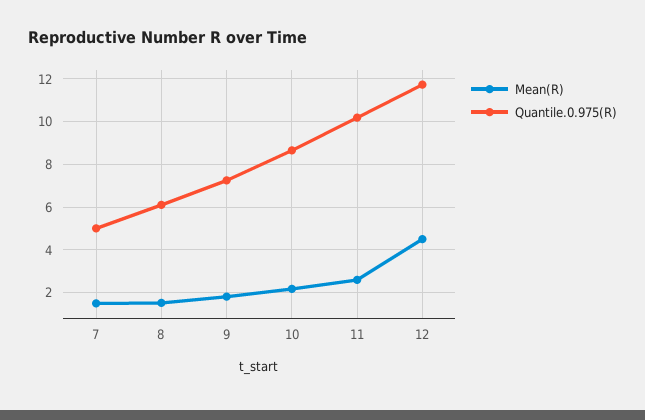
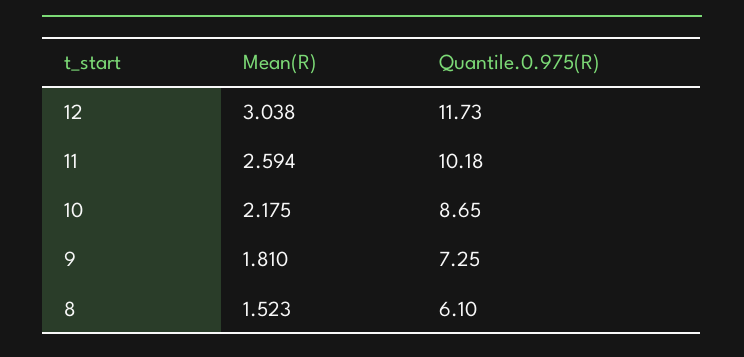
  {
    "Mean(R)": {
-     "7": 1.5,
      "8": 1.523,
      "9": 1.81,
      "10": 2.175,
      "11": 2.594,
-     "12": 4.5
+     "12": 3.038
    },
    "Quantile.0.975(R)": {
-     "7": 5,
      "8": 6.1,
      "9": 7.25,
      "10": 8.65,
      "11": 10.18,
      "12": 11.73
    }
  }

